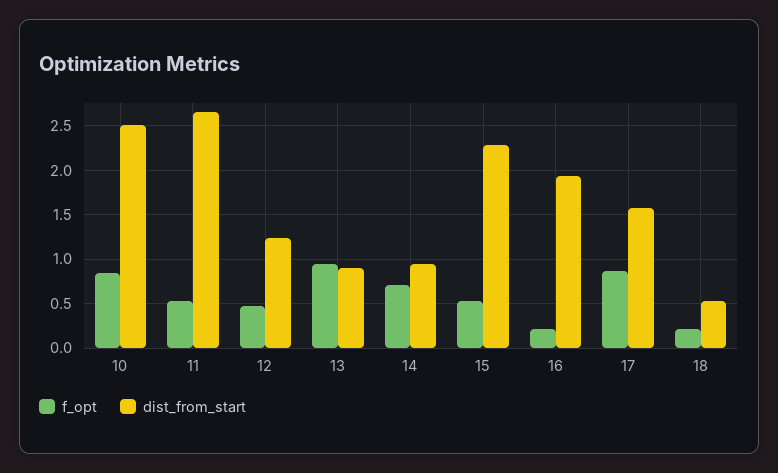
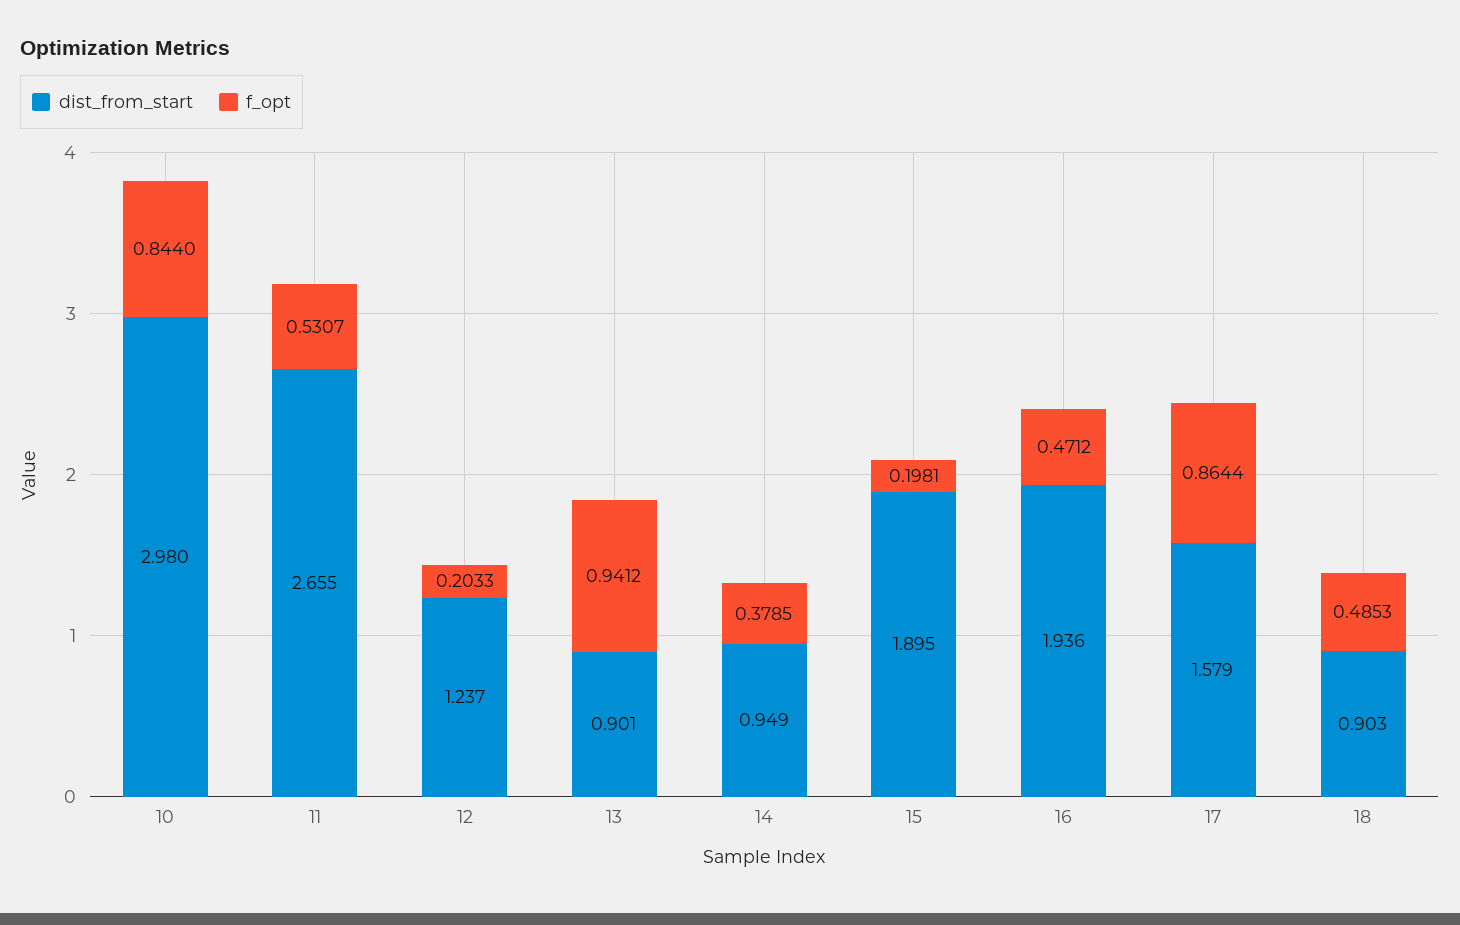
  {
    "f_opt": {
      "10": 0.844,
      "11": 0.5307,
-     "12": 0.5,
+     "12": 0.2033,
      "13": 0.9412,
-     "14": 0.7,
+     "14": 0.3785,
-     "15": 0.5,
+     "15": 0.1981,
-     "16": 0.2,
+     "16": 0.4712,
      "17": 0.8644,
-     "18": 0.2
+     "18": 0.4853
    },
    "dist_from_start": {
-     "10": 2.5,
+     "10": 2.98,
      "11": 2.655,
      "12": 1.237,
      "13": 0.901,
      "14": 0.949,
-     "15": 2.3,
+     "15": 1.895,
      "16": 1.936,
      "17": 1.579,
-     "18": 0.5
+     "18": 0.903
    }
  }

